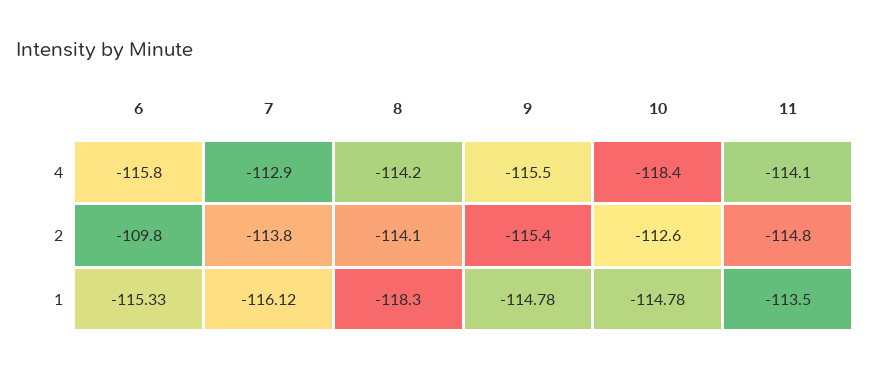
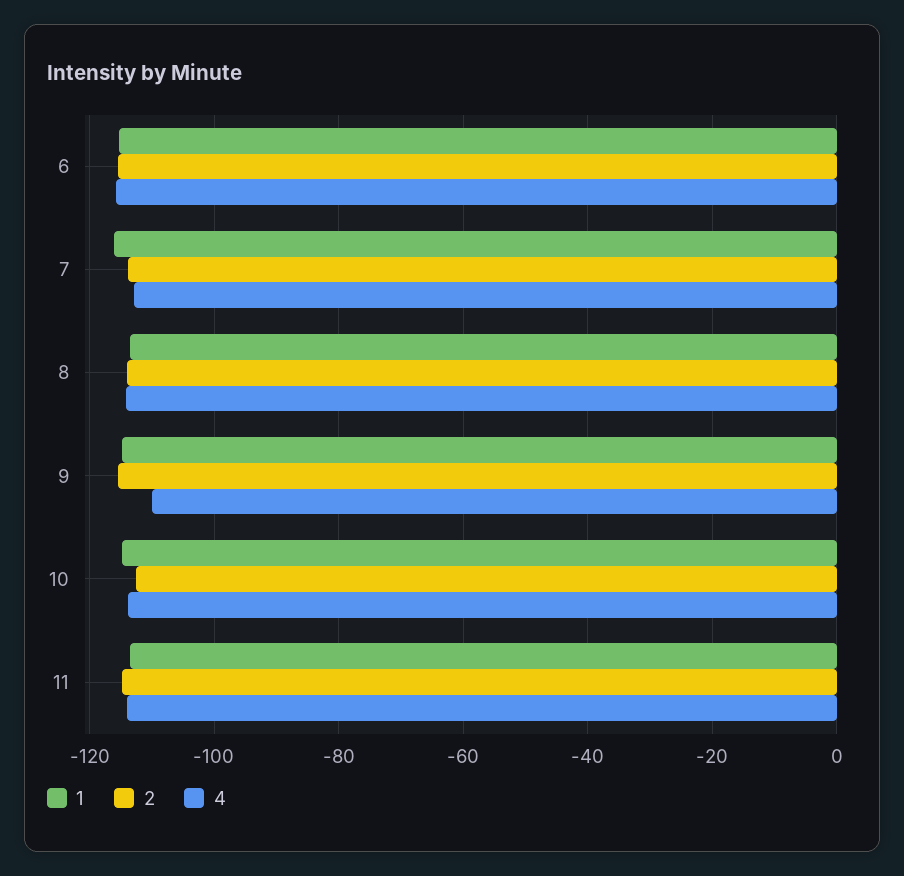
  {
    "4": {
      "6": -115.8,
      "7": -112.9,
      "8": -114.2,
-     "9": -115.5,
+     "9": -110,
-     "10": -118.4,
+     "10": -114,
      "11": -114.1
    },
    "2": {
-     "6": -109.8,
+     "6": -116,
      "7": -113.8,
      "8": -114.1,
      "9": -115.4,
      "10": -112.6,
      "11": -114.8
    },
    "1": {
      "6": -115.33,
      "7": -116.12,
-     "8": -118.3,
+     "8": -114,
      "9": -114.78,
      "10": -114.78,
      "11": -113.5
    }
  }

